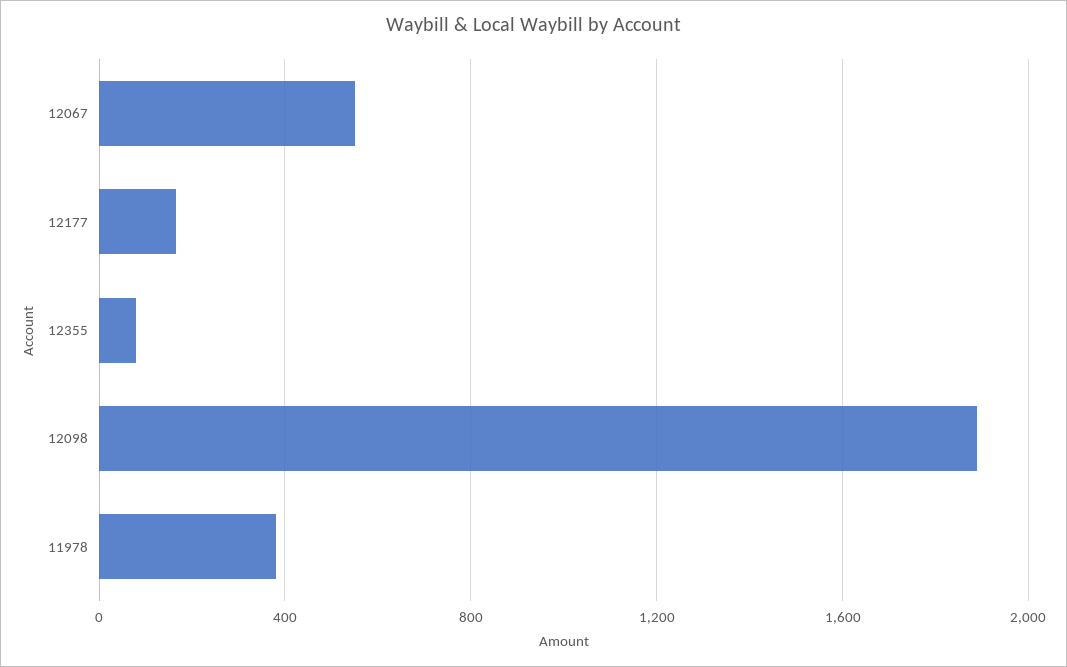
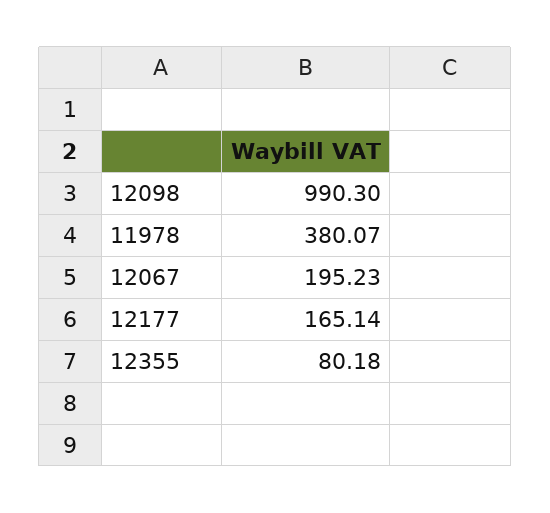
  {
-   "12067": 550,
+   "12067": 195.23,
    "12177": 165.14,
    "12355": 80.18,
-   "12098": 1900,
+   "12098": 990.3,
    "11978": 380.07
  }

